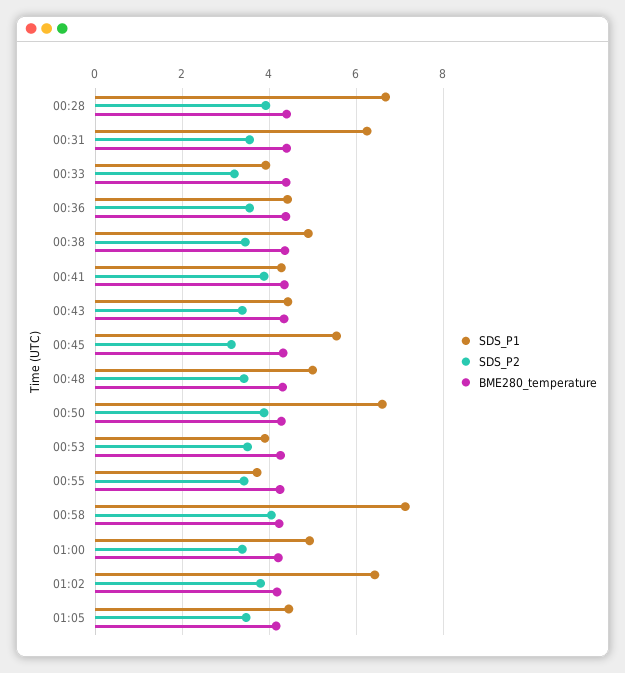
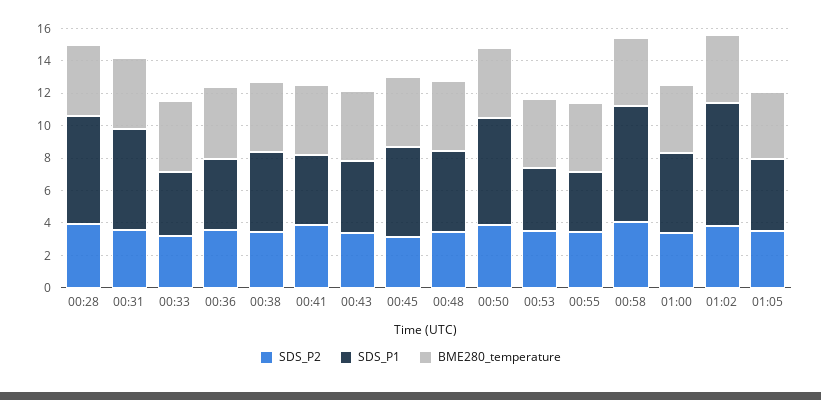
  {
    "SDS_P1": {
      "00:28": 6.6,
      "00:31": 6.2,
      "00:33": 4,
      "00:36": 4.4,
      "00:38": 5,
      "00:41": 4.2,
      "00:43": 4.4,
      "00:45": 5.6,
      "00:48": 5,
      "00:50": 6.6,
      "00:53": 4,
      "00:55": 3.8,
      "00:58": 7.2,
      "01:00": 5,
-     "01:02": 6.4,
+     "01:02": 7.5,
      "01:05": 4.4
    },
    "SDS_P2": {
      "00:28": 4,
      "00:31": 3.6,
      "00:33": 3.2,
      "00:36": 3.6,
      "00:38": 3.4,
      "00:41": 3.8,
      "00:43": 3.4,
      "00:45": 3.2,
      "00:48": 3.4,
      "00:50": 3.8,
      "00:53": 3.6,
      "00:55": 3.4,
      "00:58": 4,
      "01:00": 3.4,
      "01:02": 3.8,
      "01:05": 3.4
    },
    "BME280_temperature": {
      "00:28": 4.4,
      "00:31": 4.4,
      "00:33": 4.4,
      "00:36": 4.4,
      "00:38": 4.4,
      "00:41": 4.4,
      "00:43": 4.4,
      "00:45": 4.4,
      "00:48": 4.4,
      "00:50": 4.2,
      "00:53": 4.2,
      "00:55": 4.2,
      "00:58": 4.2,
      "01:00": 4.2,
      "01:02": 4.2,
      "01:05": 4.2
    }
  }

